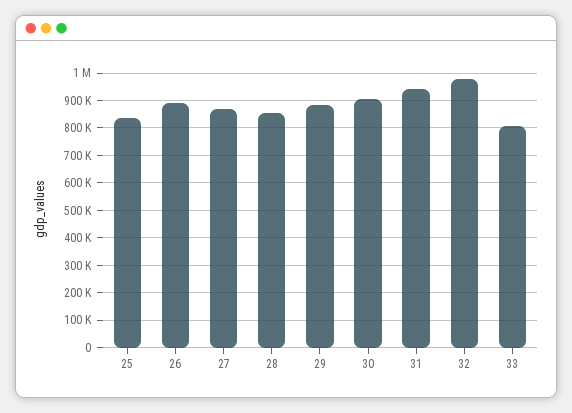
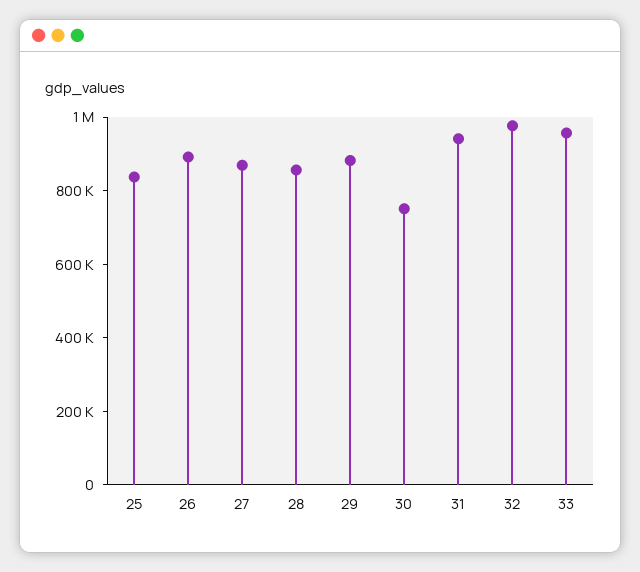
  {
    "25": 825000,
    "26": 900000,
    "27": 875000,
    "28": 850000,
    "29": 875000,
-   "30": 900000,
+   "30": 750000,
    "31": 950000,
    "32": 975000,
-   "33": 800000
+   "33": 950000
  }

